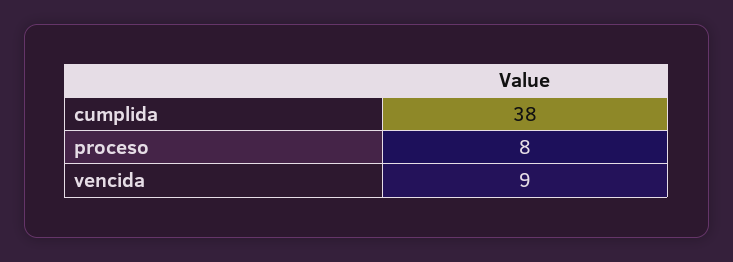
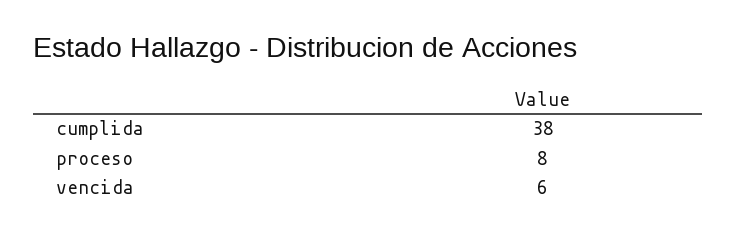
  {
    "cumplida": 38,
    "proceso": 8,
-   "vencida": 9
+   "vencida": 6
  }

